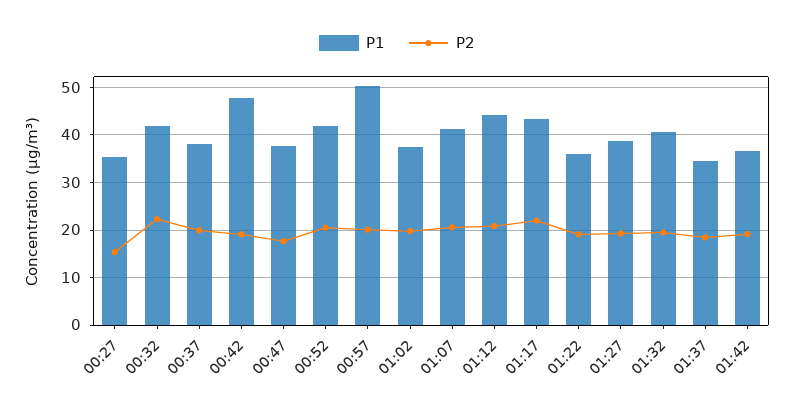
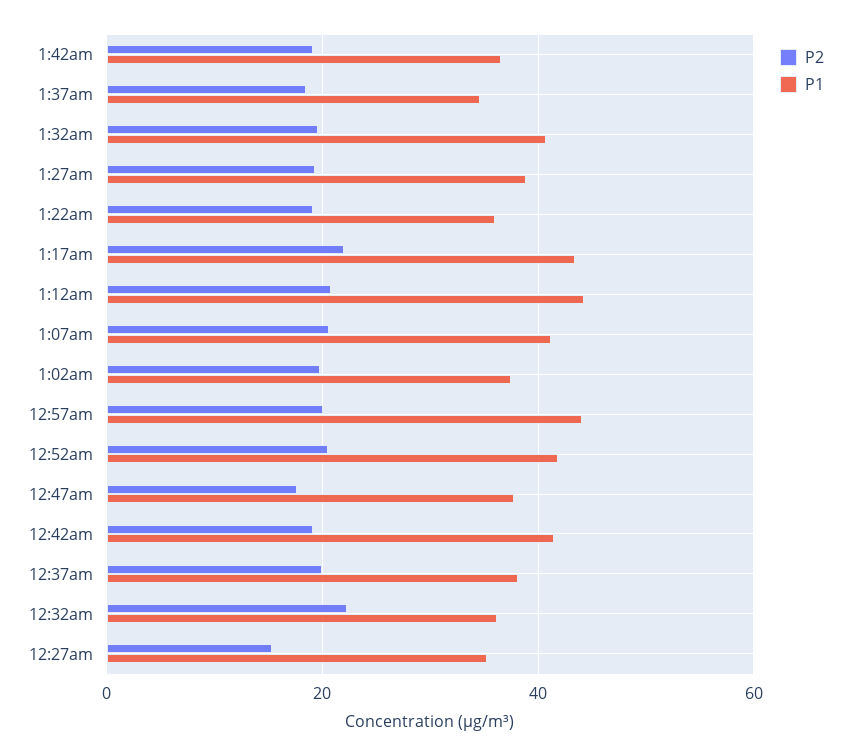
  {
    "P1": {
      "00:27": 36,
-     "00:32": 42,
+     "00:32": 36,
      "00:37": 38,
-     "00:42": 48,
+     "00:42": 42,
      "00:47": 38,
      "00:52": 42,
-     "00:57": 50,
+     "00:57": 44,
      "01:02": 38,
      "01:07": 42,
      "01:12": 44,
      "01:17": 44,
      "01:22": 36,
      "01:27": 38,
      "01:32": 40,
      "01:37": 34,
      "01:42": 36
    },
    "P2": {
      "00:27": 16,
      "00:32": 22,
      "00:37": 20,
      "00:42": 20,
      "00:47": 18,
      "00:52": 20,
      "00:57": 20,
      "01:02": 20,
      "01:07": 20,
      "01:12": 20,
      "01:17": 22,
      "01:22": 20,
      "01:27": 20,
      "01:32": 20,
      "01:37": 18,
      "01:42": 20
    }
  }

